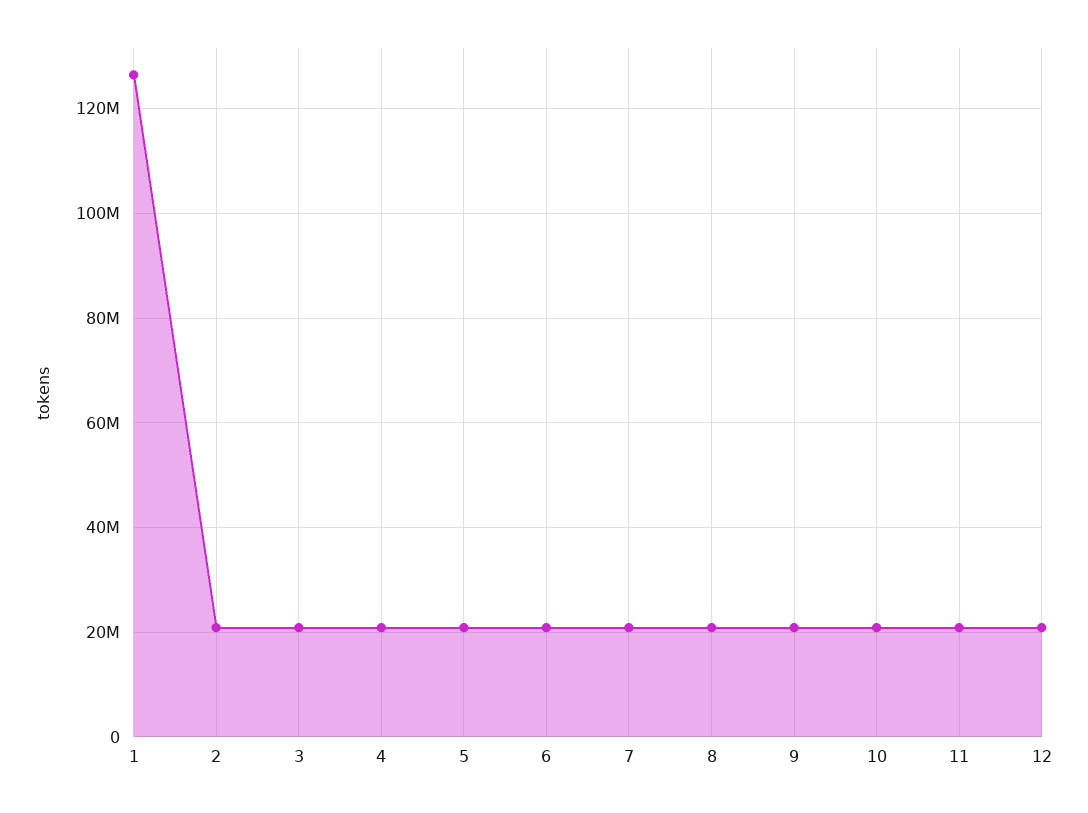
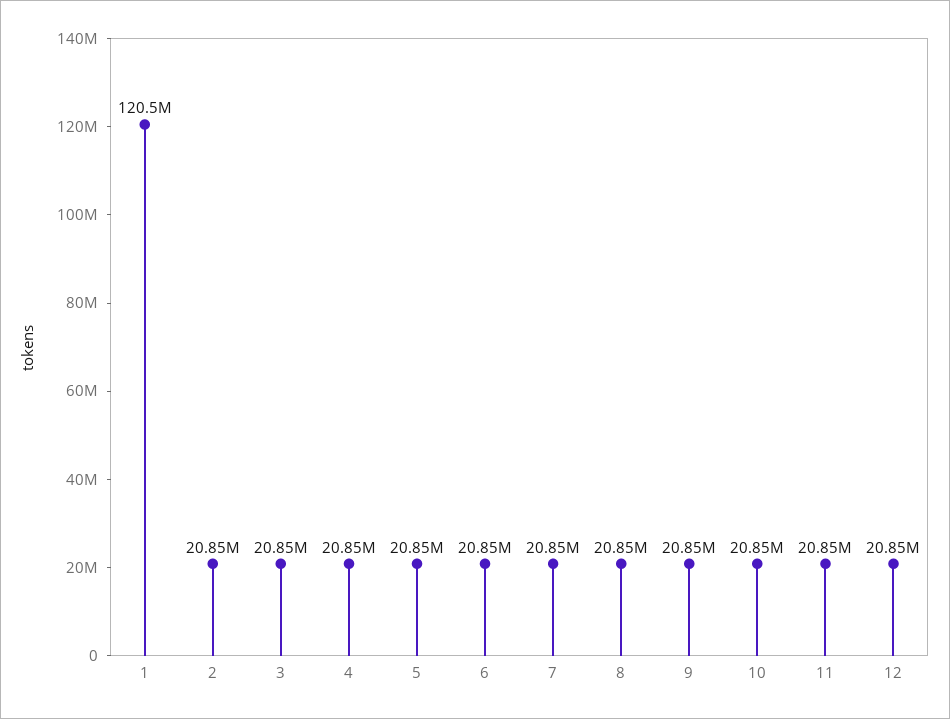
  {
-   "1": 126000000,
+   "1": 120500000,
    "2": 20850000,
    "3": 20850000,
    "4": 20850000,
    "5": 20850000,
    "6": 20850000,
    "7": 20850000,
    "8": 20850000,
    "9": 20850000,
    "10": 20850000,
    "11": 20850000,
    "12": 20850000
  }

